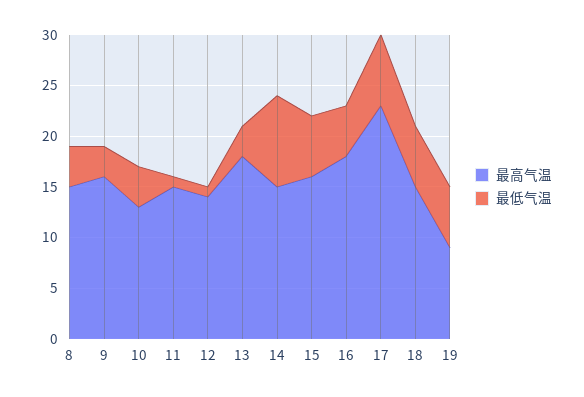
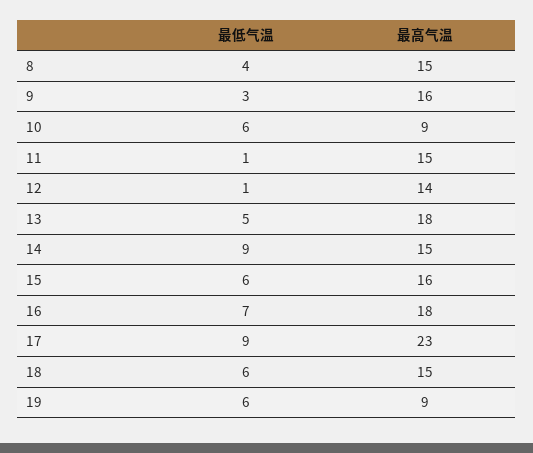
  {
    "最高气温": {
      "8": 15,
      "9": 16,
-     "10": 13,
+     "10": 9,
      "11": 15,
      "12": 14,
      "13": 18,
      "14": 15,
      "15": 16,
      "16": 18,
      "17": 23,
      "18": 15,
      "19": 9
    },
    "最低气温": {
      "8": 4,
      "9": 3,
-     "10": 4,
+     "10": 6,
      "11": 1,
      "12": 1,
-     "13": 3,
+     "13": 5,
      "14": 9,
      "15": 6,
-     "16": 5,
+     "16": 7,
-     "17": 7,
+     "17": 9,
      "18": 6,
      "19": 6
    }
  }

